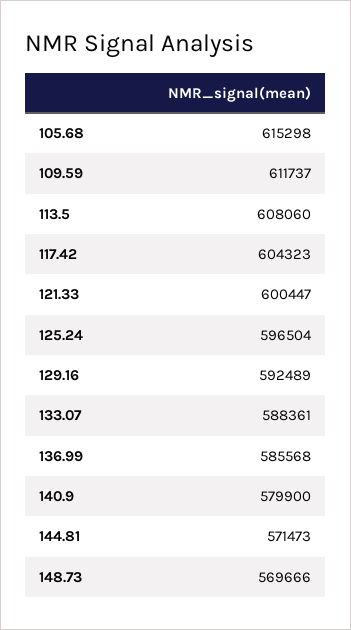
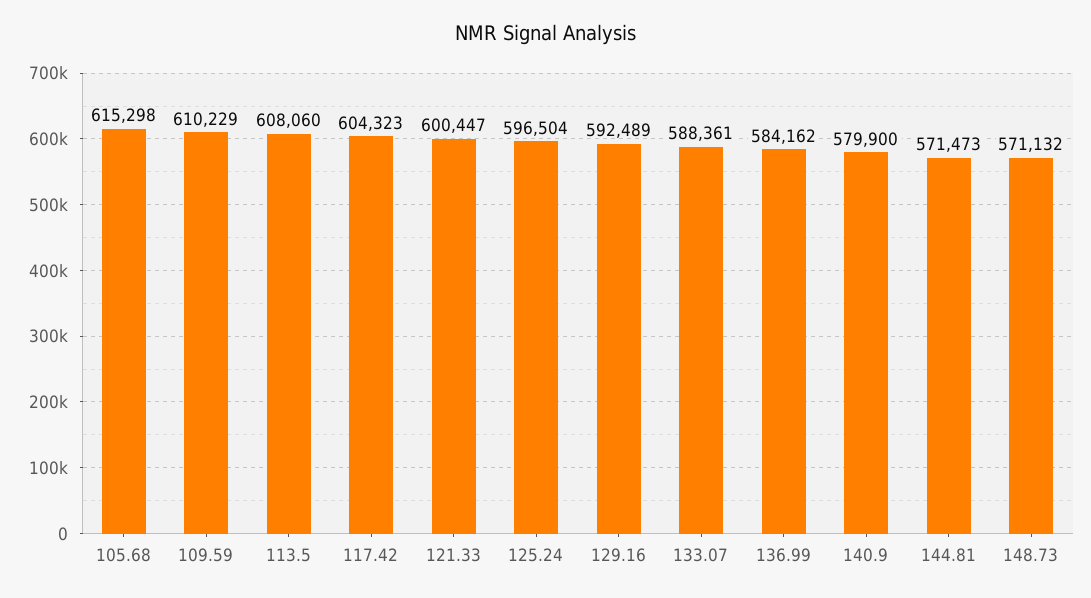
  {
    "105.68": 615298,
-   "109.59": 611737,
+   "109.59": 610229,
    "113.5": 608060,
    "117.42": 604323,
    "121.33": 600447,
    "125.24": 596504,
    "129.16": 592489,
    "133.07": 588361,
-   "136.99": 585568,
+   "136.99": 584162,
    "140.9": 579900,
    "144.81": 571473,
-   "148.73": 569666
+   "148.73": 571132
  }

